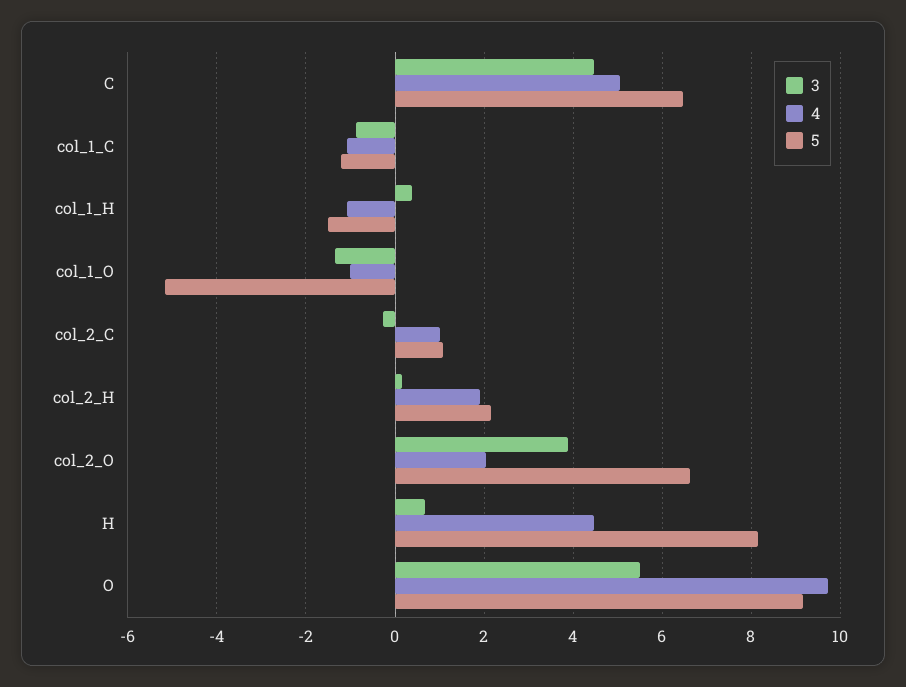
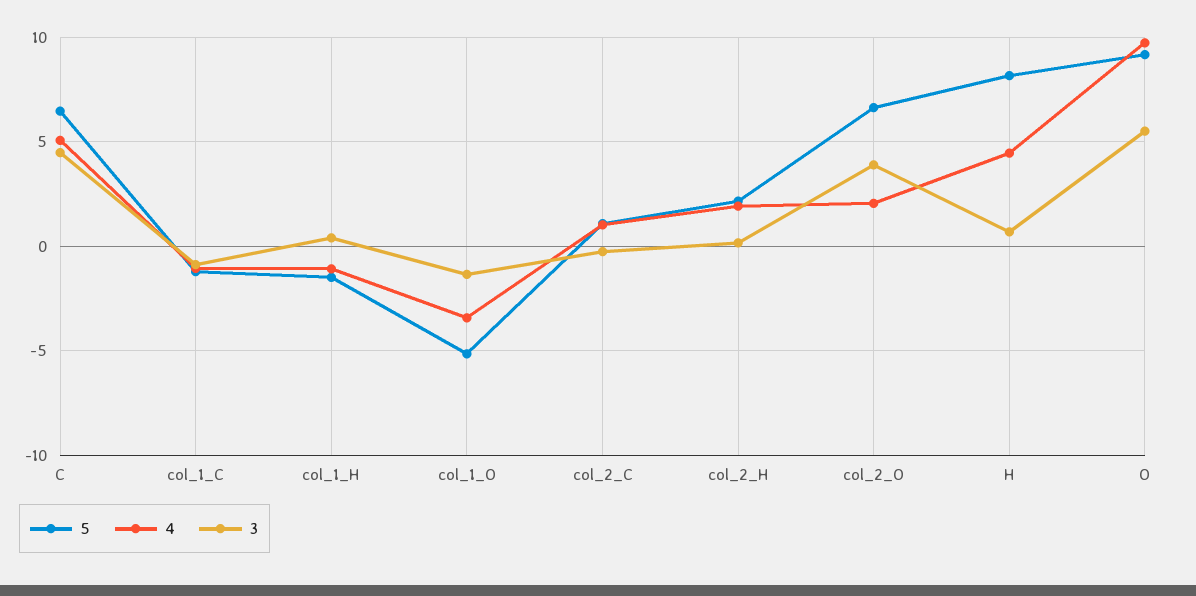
  {
    "3": {
      "C": 4.4,
      "col_1_C": -0.8,
      "col_1_H": 0.4,
      "col_1_O": -1.4,
      "col_2_C": -0.2,
      "col_2_H": 0.2,
      "col_2_O": 3.8,
      "H": 0.6,
      "O": 5.6
    },
    "4": {
      "C": 5,
      "col_1_C": -1,
      "col_1_H": -1,
-     "col_1_O": -1,
+     "col_1_O": -3.5,
      "col_2_C": 1,
      "col_2_H": 2,
      "col_2_O": 2,
      "H": 4.4,
      "O": 9.8
    },
    "5": {
      "C": 6.4,
      "col_1_C": -1.2,
      "col_1_H": -1.4,
      "col_1_O": -5.2,
      "col_2_C": 1,
      "col_2_H": 2.2,
      "col_2_O": 6.6,
      "H": 8.2,
      "O": 9.2
    }
  }

